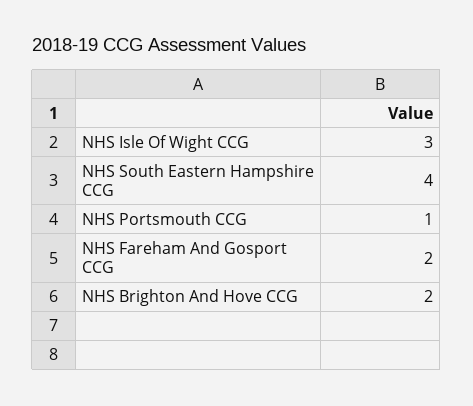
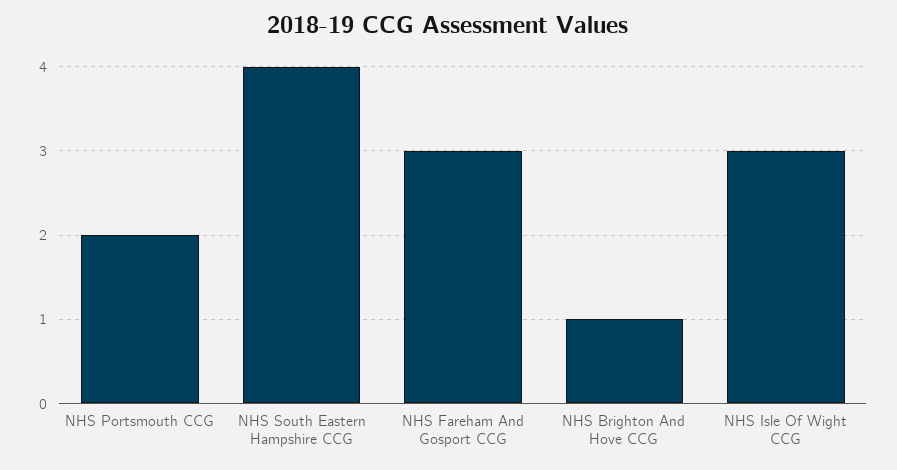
  {
    "NHS Isle Of Wight CCG": 3,
    "NHS South Eastern Hampshire CCG": 4,
-   "NHS Portsmouth CCG": 1,
+   "NHS Portsmouth CCG": 2,
-   "NHS Fareham And Gosport CCG": 2,
+   "NHS Fareham And Gosport CCG": 3,
-   "NHS Brighton And Hove CCG": 2
+   "NHS Brighton And Hove CCG": 1
  }

